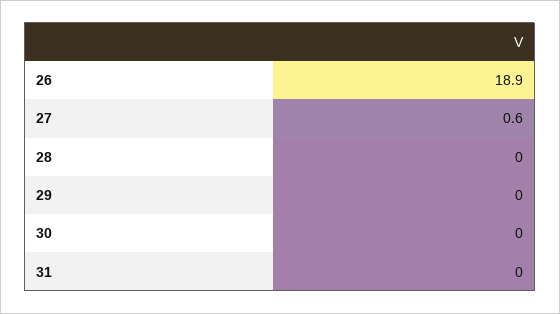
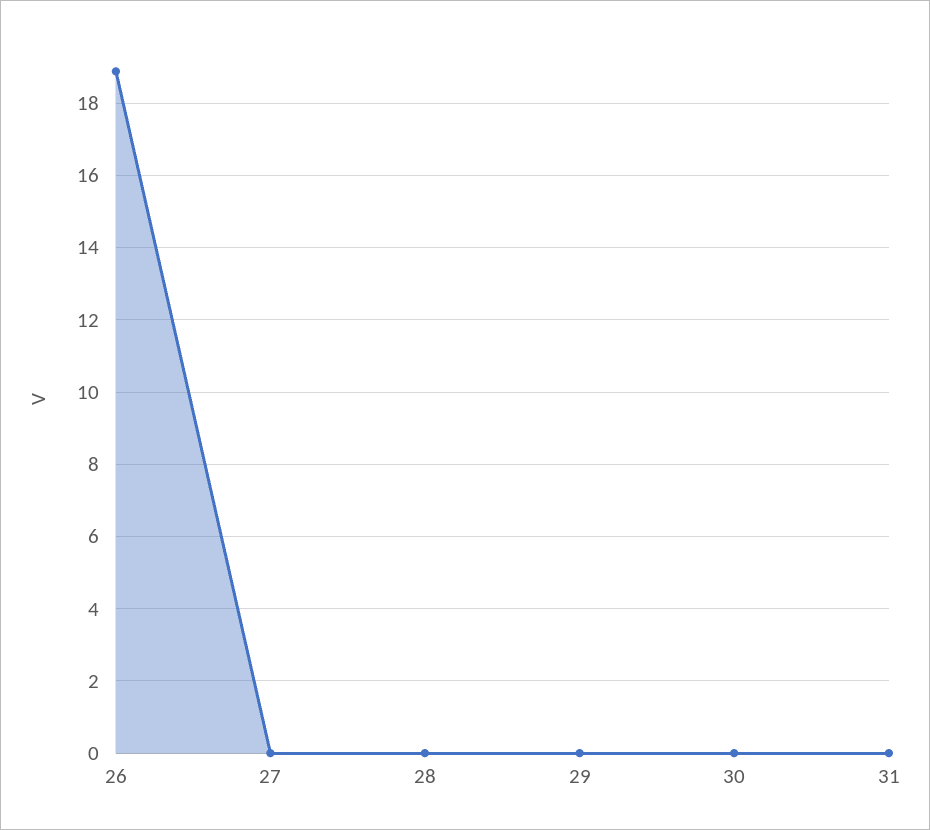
  {
    "26": 18.9,
-   "27": 0.6,
+   "27": 0,
    "28": 0,
    "29": 0,
    "30": 0,
    "31": 0
  }

